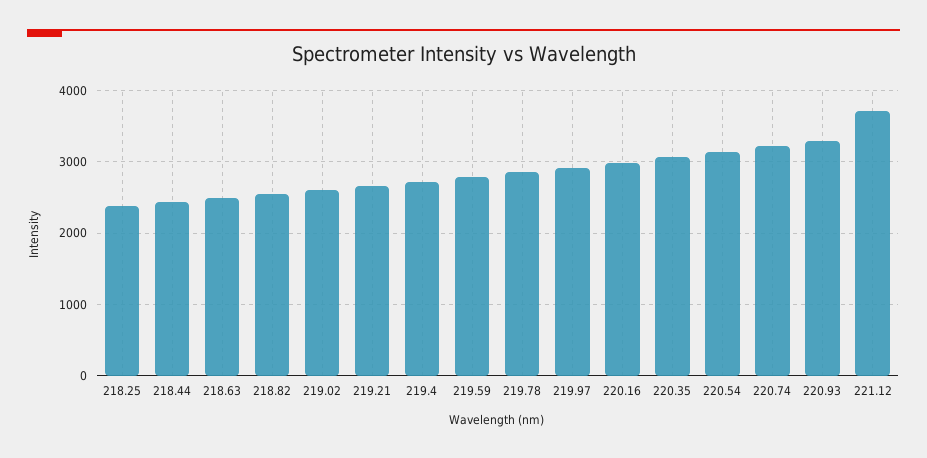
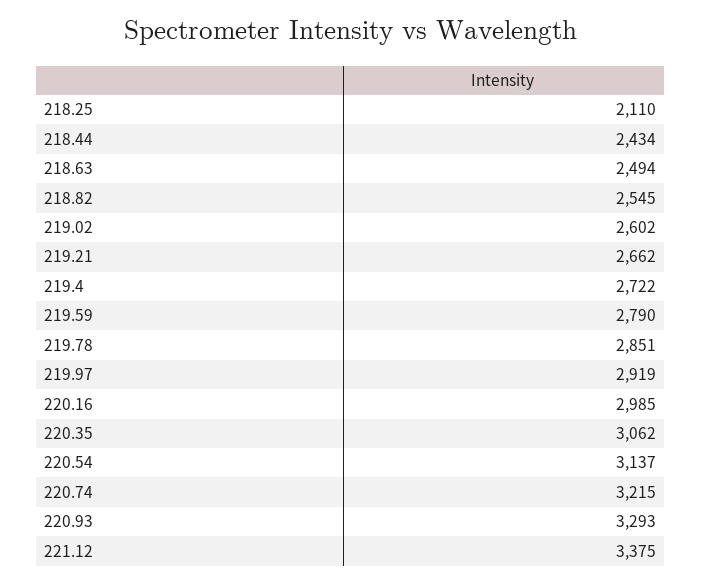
  {
-   "218.25": 2400,
+   "218.25": 2110,
    "218.44": 2434,
    "218.63": 2494,
    "218.82": 2545,
    "219.02": 2602,
    "219.21": 2662,
    "219.4": 2722,
    "219.59": 2790,
    "219.78": 2851,
    "219.97": 2919,
    "220.16": 2985,
    "220.35": 3062,
    "220.54": 3137,
    "220.74": 3215,
    "220.93": 3293,
-   "221.12": 3700
+   "221.12": 3375
  }

